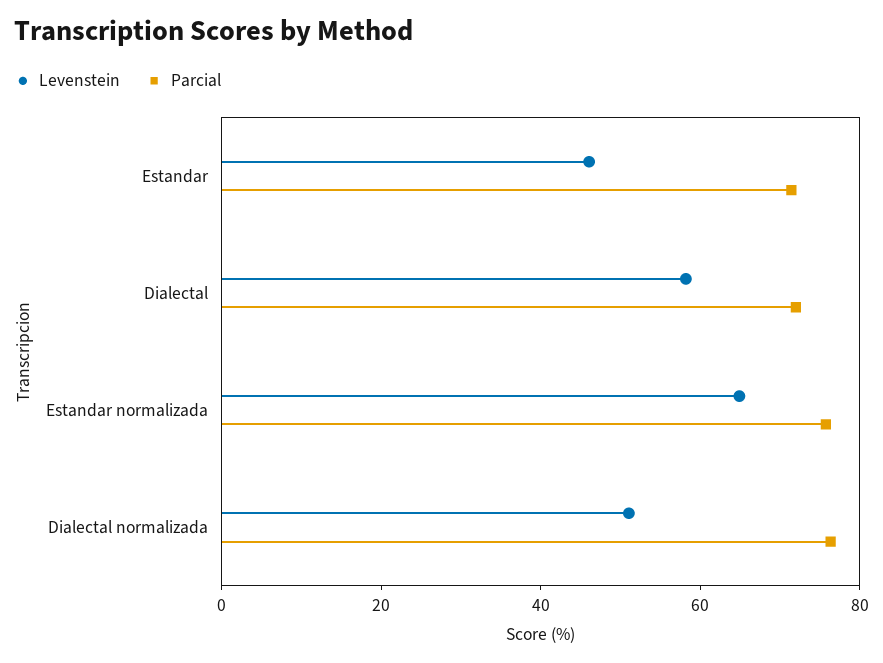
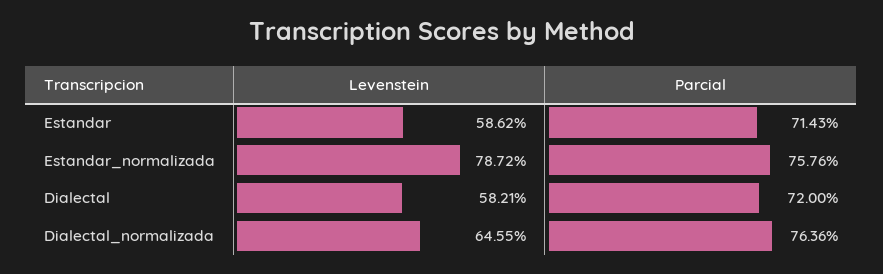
  {
    "Levenstein": {
-     "Estandar": 45,
+     "Estandar": 58.62,
      "Dialectal": 58.21,
-     "Estandar normalizada": 65,
+     "Estandar normalizada": 78.72,
-     "Dialectal normalizada": 50
+     "Dialectal normalizada": 64.55
    },
    "Parcial": {
      "Estandar": 71.43,
      "Dialectal": 72,
      "Estandar normalizada": 75.76,
      "Dialectal normalizada": 76.36
    }
  }

